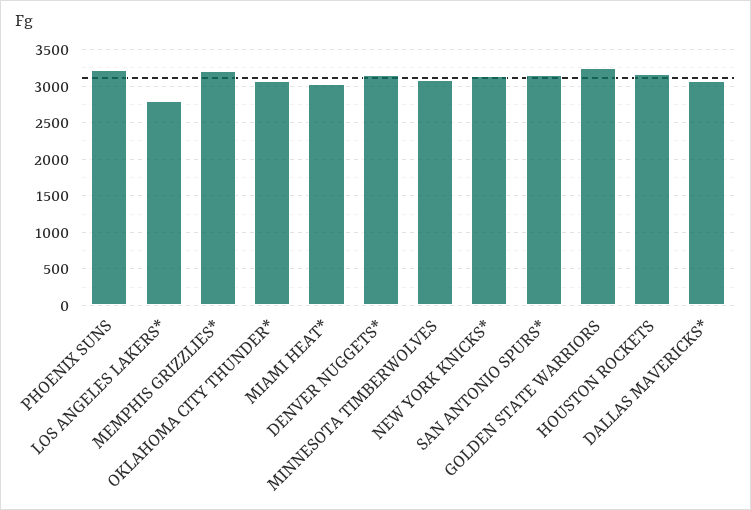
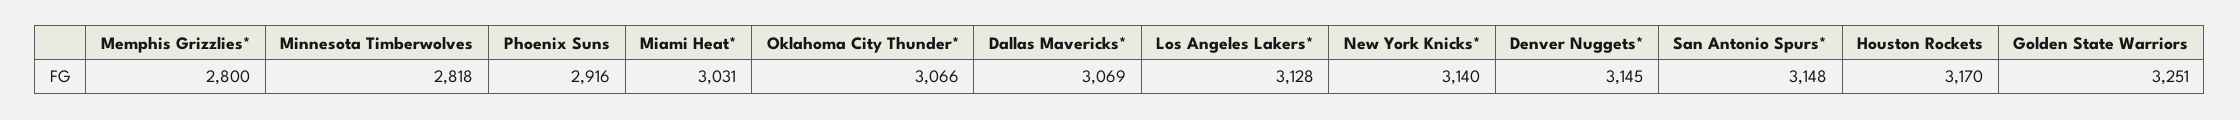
  {
-   "PHOENIX SUNS": 3200,
+   "PHOENIX SUNS": 2916,
-   "LOS ANGELES LAKERS*": 2800,
+   "LOS ANGELES LAKERS*": 3128,
-   "MEMPHIS GRIZZLIES*": 3200,
+   "MEMPHIS GRIZZLIES*": 2800,
    "OKLAHOMA CITY THUNDER*": 3066,
    "MIAMI HEAT*": 3031,
    "DENVER NUGGETS*": 3145,
-   "MINNESOTA TIMBERWOLVES": 3100,
+   "MINNESOTA TIMBERWOLVES": 2818,
    "NEW YORK KNICKS*": 3140,
    "SAN ANTONIO SPURS*": 3148,
    "GOLDEN STATE WARRIORS": 3251,
    "HOUSTON ROCKETS": 3170,
    "DALLAS MAVERICKS*": 3069
  }

